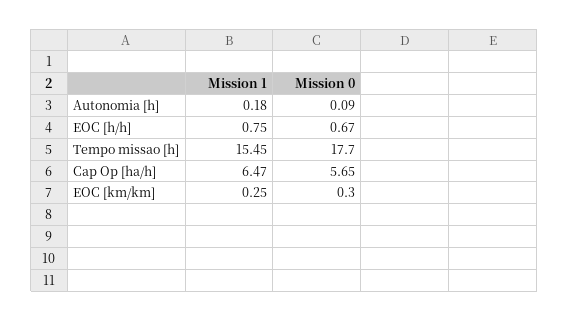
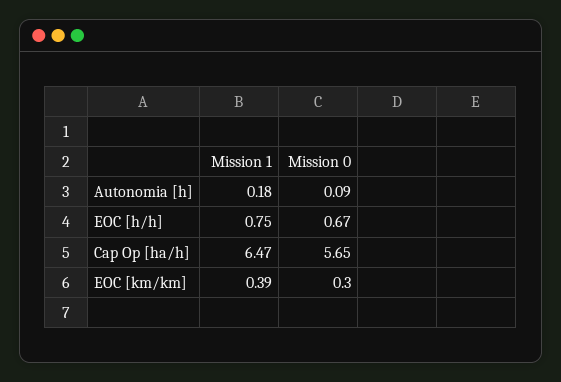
  {
    "Mission 1": {
      "Autonomia [h]": 0.18,
      "EOC [h/h]": 0.75,
-     "Tempo missao [h]": 15.45,
      "Cap Op [ha/h]": 6.47,
-     "EOC [km/km]": 0.25
+     "EOC [km/km]": 0.39
    },
    "Mission 0": {
      "Autonomia [h]": 0.09,
      "EOC [h/h]": 0.67,
-     "Tempo missao [h]": 17.7,
      "Cap Op [ha/h]": 5.65,
      "EOC [km/km]": 0.3
    }
  }

